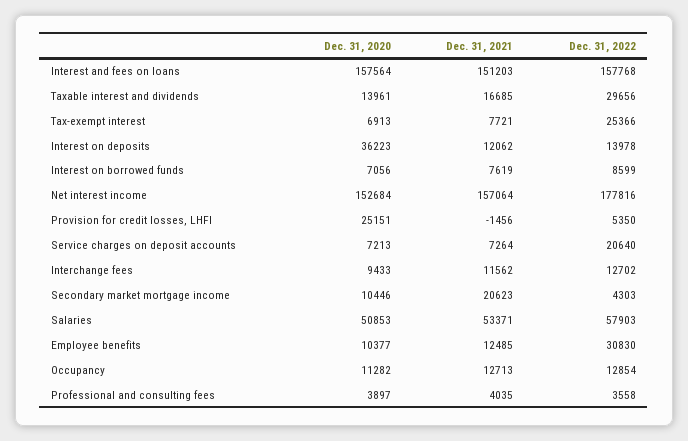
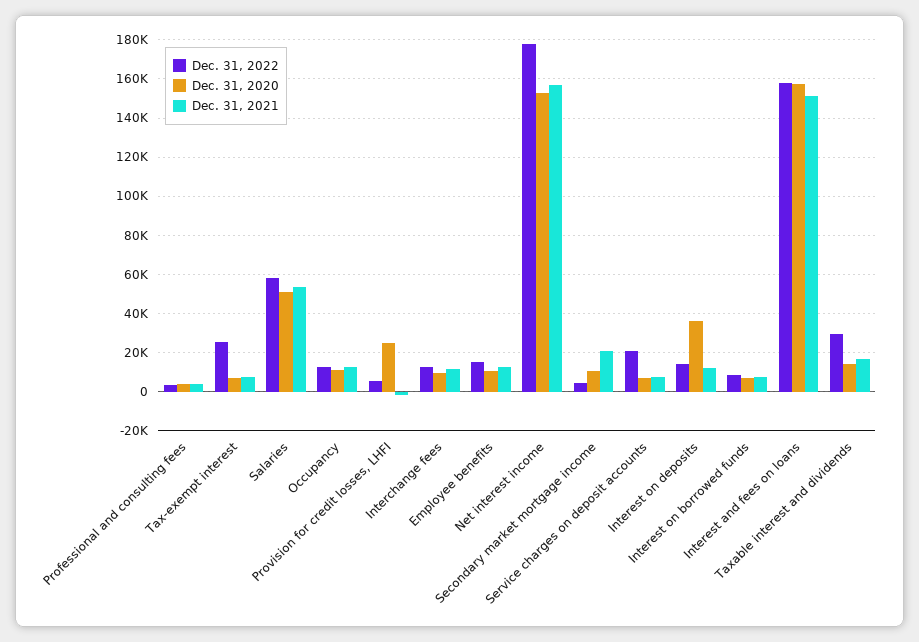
  {
    "Dec. 31, 2020": {
      "Interest and fees on loans": 157564,
      "Taxable interest and dividends": 13961,
      "Tax-exempt interest": 6913,
      "Interest on deposits": 36223,
      "Interest on borrowed funds": 7056,
      "Net interest income": 152684,
      "Provision for credit losses, LHFI": 25151,
      "Service charges on deposit accounts": 7213,
      "Interchange fees": 9433,
      "Secondary market mortgage income": 10446,
      "Salaries": 50853,
      "Employee benefits": 10377,
      "Occupancy": 11282,
      "Professional and consulting fees": 3897
    },
    "Dec. 31, 2021": {
      "Interest and fees on loans": 151203,
      "Taxable interest and dividends": 16685,
      "Tax-exempt interest": 7721,
      "Interest on deposits": 12062,
      "Interest on borrowed funds": 7619,
      "Net interest income": 157064,
      "Provision for credit losses, LHFI": -1456,
      "Service charges on deposit accounts": 7264,
      "Interchange fees": 11562,
      "Secondary market mortgage income": 20623,
      "Salaries": 53371,
      "Employee benefits": 12485,
      "Occupancy": 12713,
      "Professional and consulting fees": 4035
    },
    "Dec. 31, 2022": {
      "Interest and fees on loans": 157768,
      "Taxable interest and dividends": 29656,
      "Tax-exempt interest": 25366,
      "Interest on deposits": 13978,
      "Interest on borrowed funds": 8599,
      "Net interest income": 177816,
      "Provision for credit losses, LHFI": 5350,
      "Service charges on deposit accounts": 20640,
      "Interchange fees": 12702,
      "Secondary market mortgage income": 4303,
      "Salaries": 57903,
-     "Employee benefits": 30830,
+     "Employee benefits": 15000,
      "Occupancy": 12854,
      "Professional and consulting fees": 3558
    }
  }

